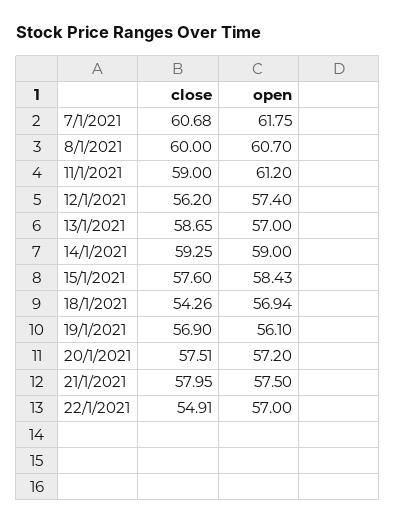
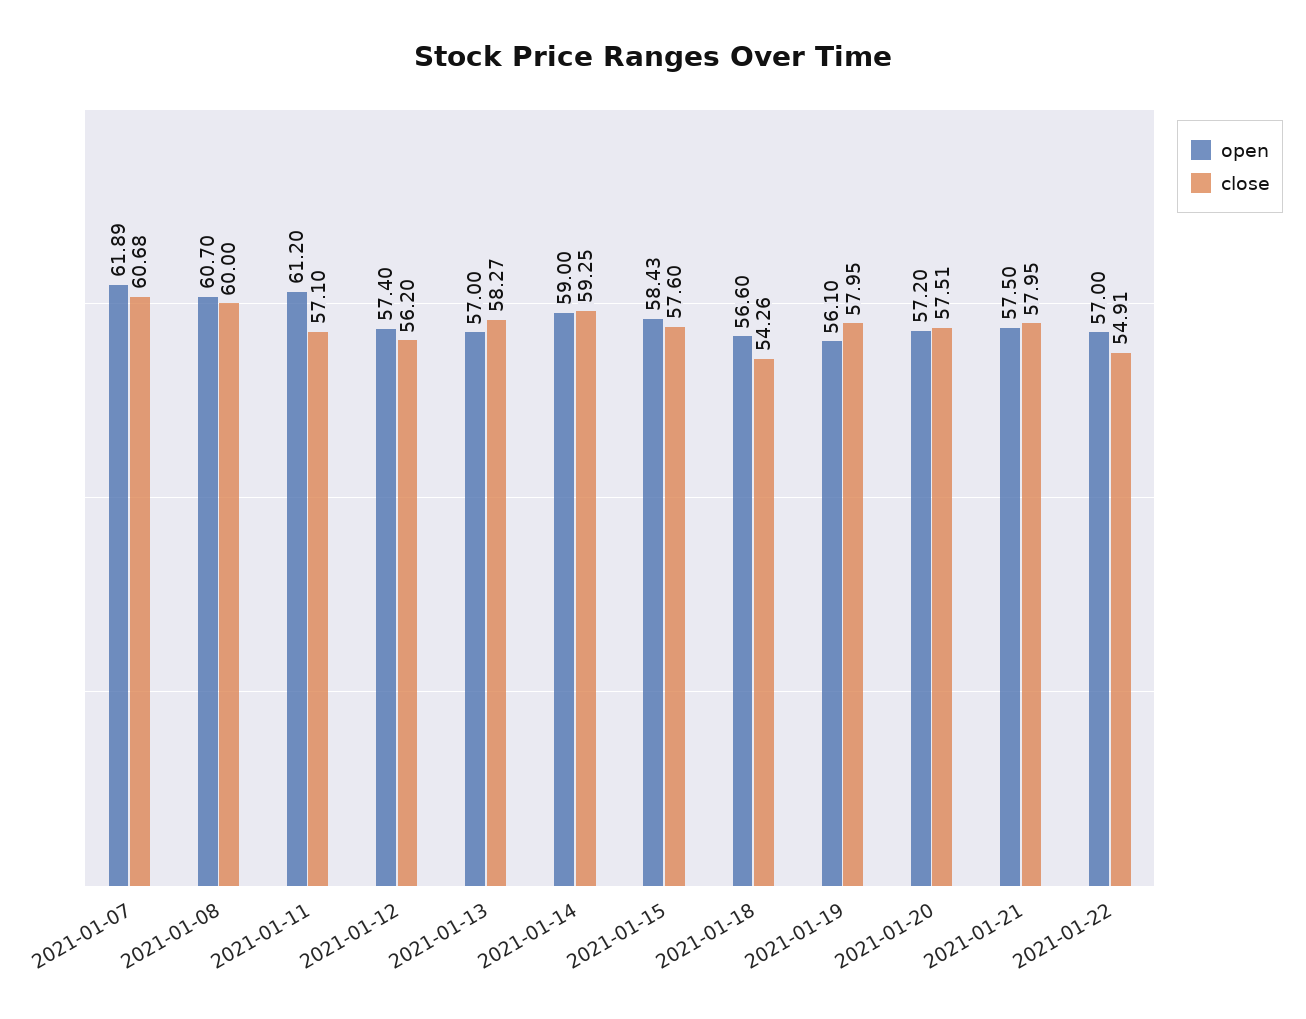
  {
    "close": {
      "7/1/2021": 60.68,
      "8/1/2021": 60,
-     "11/1/2021": 59,
+     "11/1/2021": 57.1,
      "12/1/2021": 56.2,
-     "13/1/2021": 58.65,
+     "13/1/2021": 58.27,
      "14/1/2021": 59.25,
      "15/1/2021": 57.6,
      "18/1/2021": 54.26,
-     "19/1/2021": 56.9,
+     "19/1/2021": 57.95,
      "20/1/2021": 57.51,
      "21/1/2021": 57.95,
      "22/1/2021": 54.91
    },
    "open": {
-     "7/1/2021": 61.75,
+     "7/1/2021": 61.89,
      "8/1/2021": 60.7,
      "11/1/2021": 61.2,
      "12/1/2021": 57.4,
      "13/1/2021": 57,
      "14/1/2021": 59,
      "15/1/2021": 58.43,
-     "18/1/2021": 56.94,
+     "18/1/2021": 56.6,
      "19/1/2021": 56.1,
      "20/1/2021": 57.2,
      "21/1/2021": 57.5,
      "22/1/2021": 57
    }
  }

